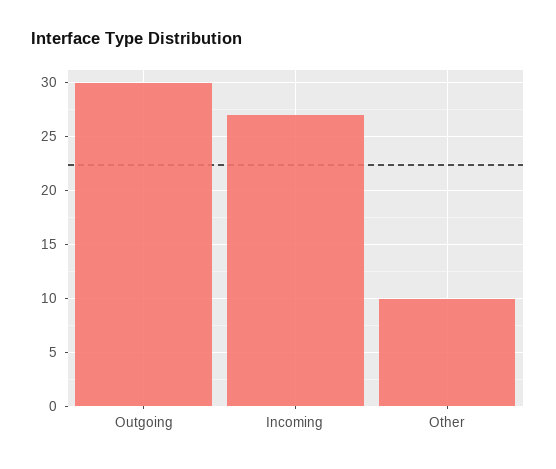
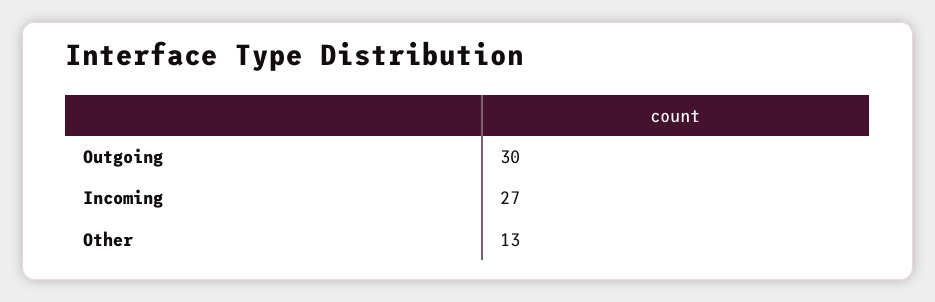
  {
    "Outgoing": 30,
    "Incoming": 27,
-   "Other": 10
+   "Other": 13
  }

